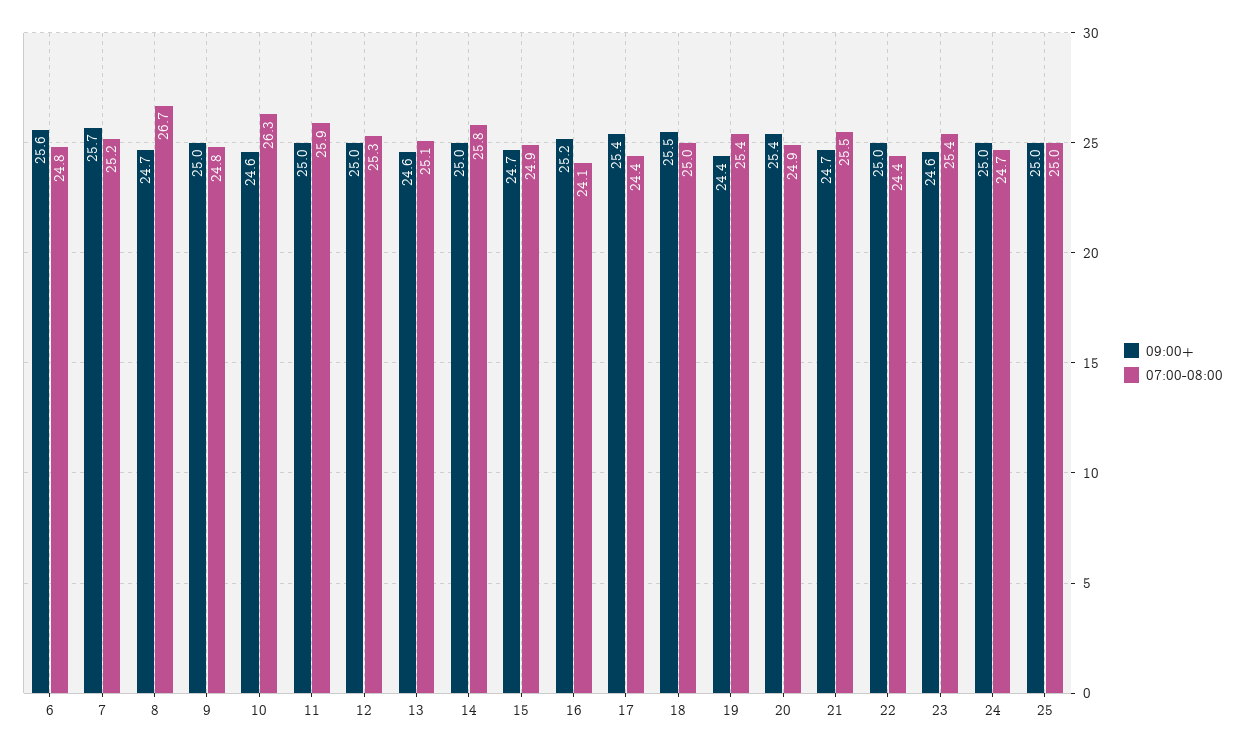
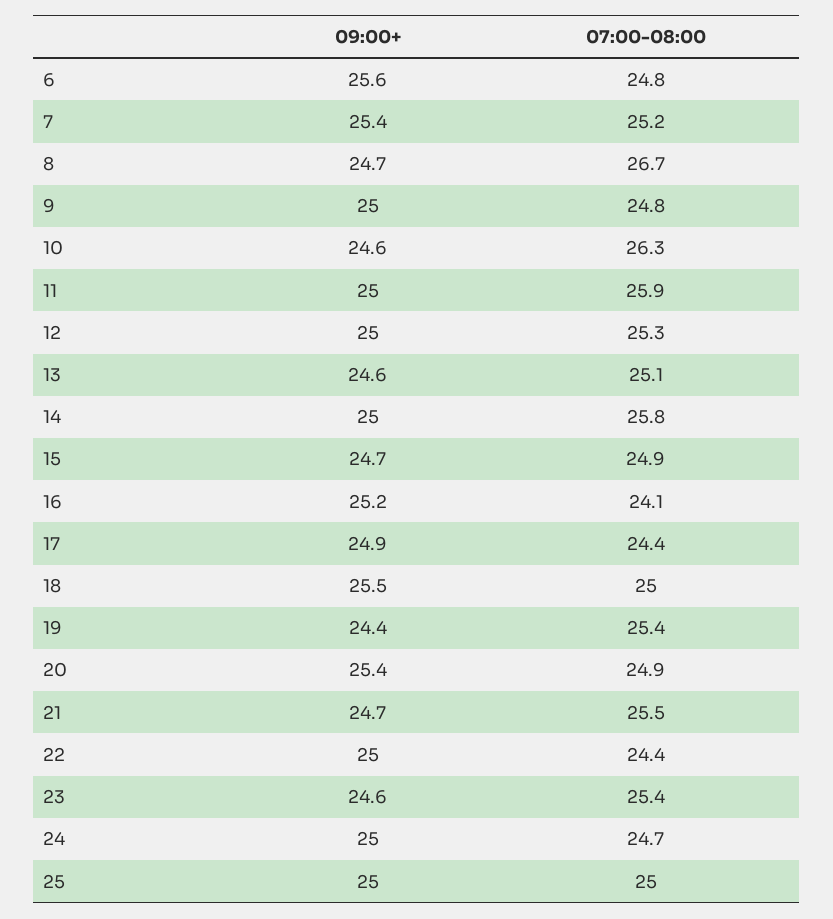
  {
    "09:00+": {
      "6": 25.6,
-     "7": 25.7,
+     "7": 25.4,
      "8": 24.7,
      "9": 25,
      "10": 24.6,
      "11": 25,
      "12": 25,
      "13": 24.6,
      "14": 25,
      "15": 24.7,
      "16": 25.2,
-     "17": 25.4,
+     "17": 24.9,
      "18": 25.5,
      "19": 24.4,
      "20": 25.4,
      "21": 24.7,
      "22": 25,
      "23": 24.6,
      "24": 25,
      "25": 25
    },
    "07:00-08:00": {
      "6": 24.8,
      "7": 25.2,
      "8": 26.7,
      "9": 24.8,
      "10": 26.3,
      "11": 25.9,
      "12": 25.3,
      "13": 25.1,
      "14": 25.8,
      "15": 24.9,
      "16": 24.1,
      "17": 24.4,
      "18": 25,
      "19": 25.4,
      "20": 24.9,
      "21": 25.5,
      "22": 24.4,
      "23": 25.4,
      "24": 24.7,
      "25": 25
    }
  }

